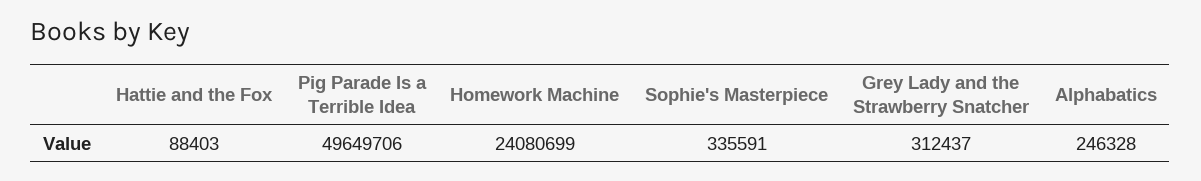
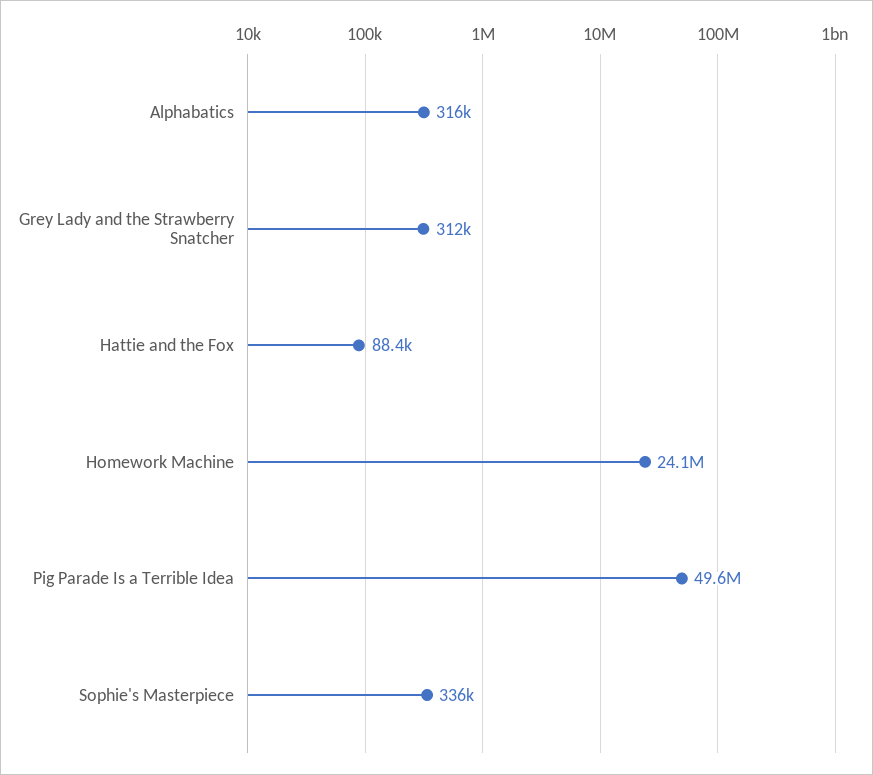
  {
    "Hattie and the Fox": 88403,
    "Pig Parade Is a Terrible Idea": 49649706,
    "Homework Machine": 24080699,
    "Sophie's Masterpiece": 335591,
    "Grey Lady and the Strawberry Snatcher": 312437,
-   "Alphabatics": 246328
+   "Alphabatics": 316000
  }

